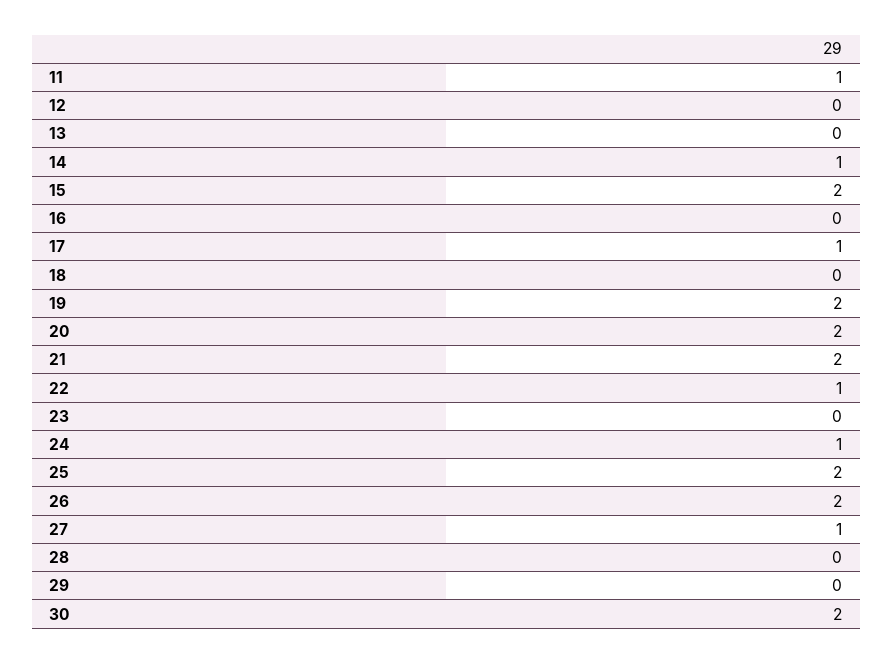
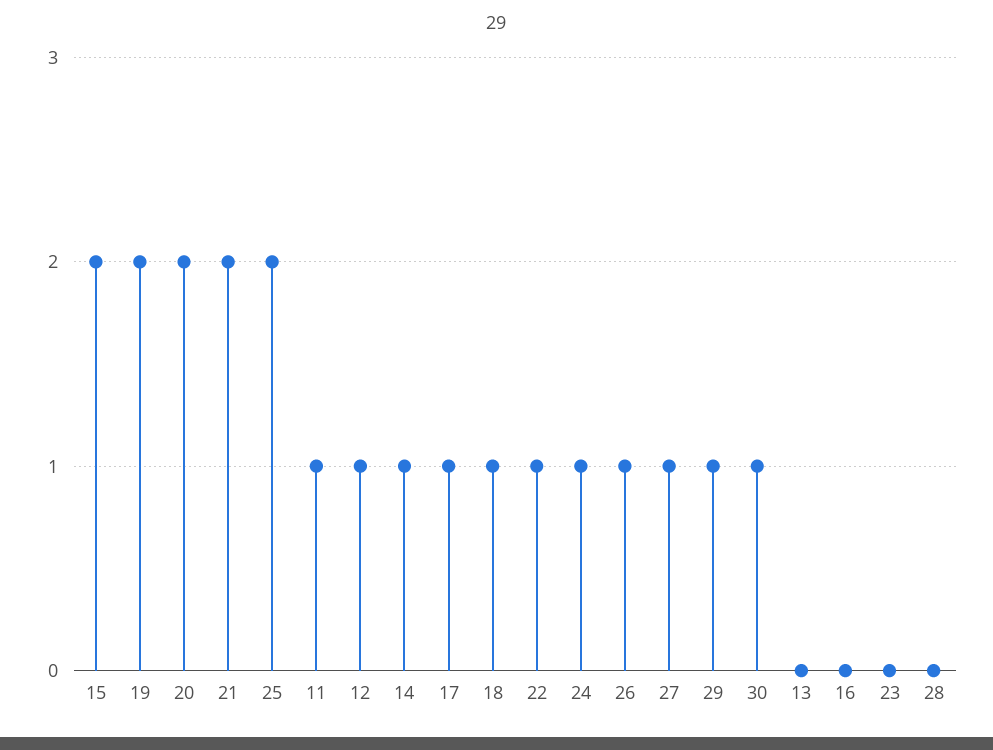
  {
    "11": 1,
-   "12": 0,
+   "12": 1,
    "13": 0,
    "14": 1,
    "15": 2,
    "16": 0,
    "17": 1,
-   "18": 0,
+   "18": 1,
    "19": 2,
    "20": 2,
    "21": 2,
    "22": 1,
    "23": 0,
    "24": 1,
    "25": 2,
-   "26": 2,
+   "26": 1,
    "27": 1,
    "28": 0,
-   "29": 0,
+   "29": 1,
-   "30": 2
+   "30": 1
  }

